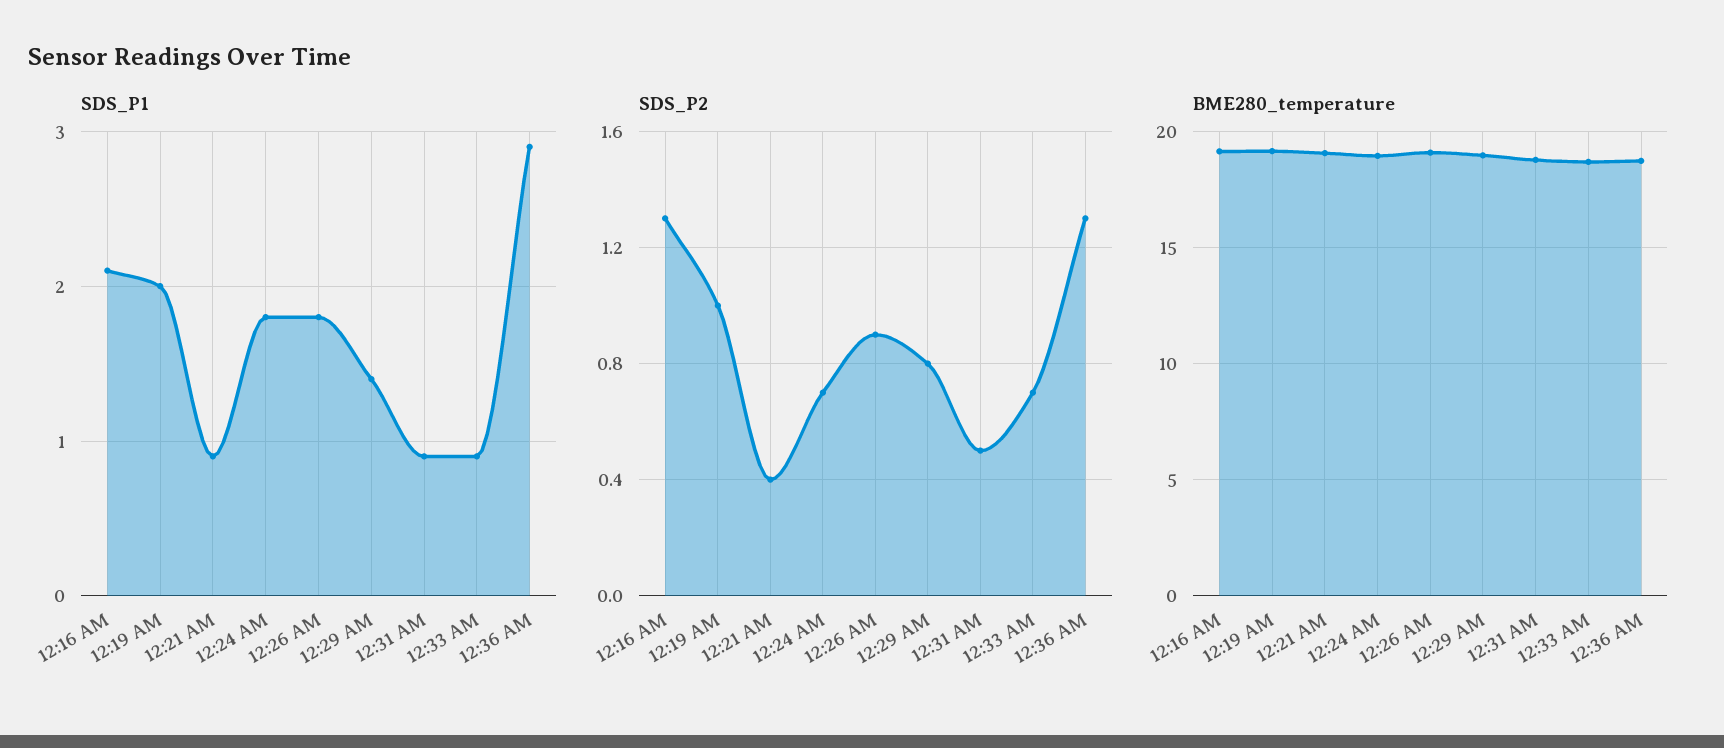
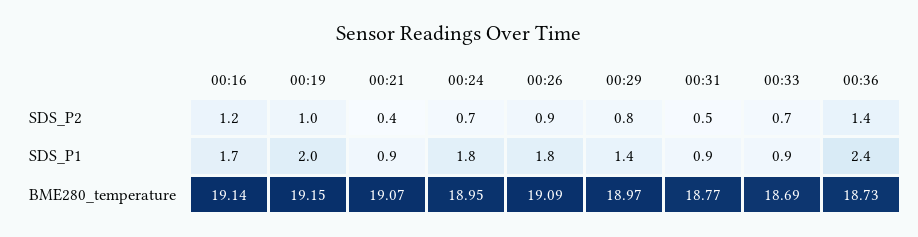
  {
    "SDS_P1": {
-     "12:16 AM": 2.1,
+     "12:16 AM": 1.7,
      "12:19 AM": 2,
      "12:21 AM": 0.9,
      "12:24 AM": 1.8,
      "12:26 AM": 1.8,
      "12:29 AM": 1.4,
      "12:31 AM": 0.9,
      "12:33 AM": 0.9,
-     "12:36 AM": 2.9
+     "12:36 AM": 2.4
    },
    "SDS_P2": {
-     "12:16 AM": 1.3,
+     "12:16 AM": 1.2,
      "12:19 AM": 1,
      "12:21 AM": 0.4,
      "12:24 AM": 0.7,
      "12:26 AM": 0.9,
      "12:29 AM": 0.8,
      "12:31 AM": 0.5,
      "12:33 AM": 0.7,
-     "12:36 AM": 1.3
+     "12:36 AM": 1.4
    },
    "BME280_temperature": {
      "12:16 AM": 19.14,
      "12:19 AM": 19.15,
      "12:21 AM": 19.07,
      "12:24 AM": 18.95,
      "12:26 AM": 19.09,
      "12:29 AM": 18.97,
      "12:31 AM": 18.77,
      "12:33 AM": 18.69,
      "12:36 AM": 18.73
    }
  }

